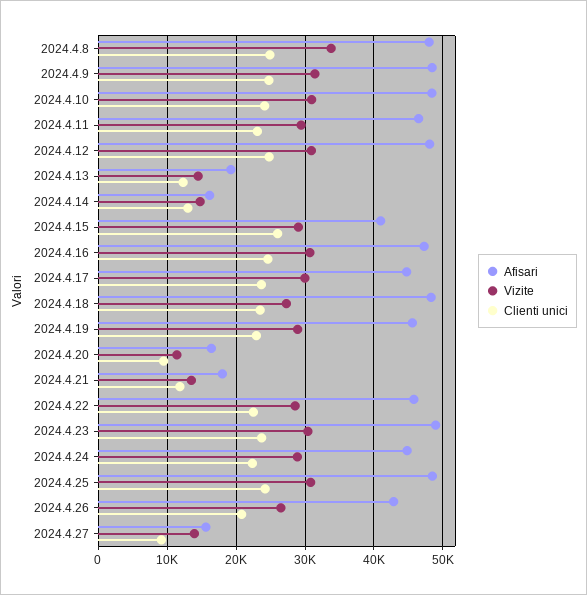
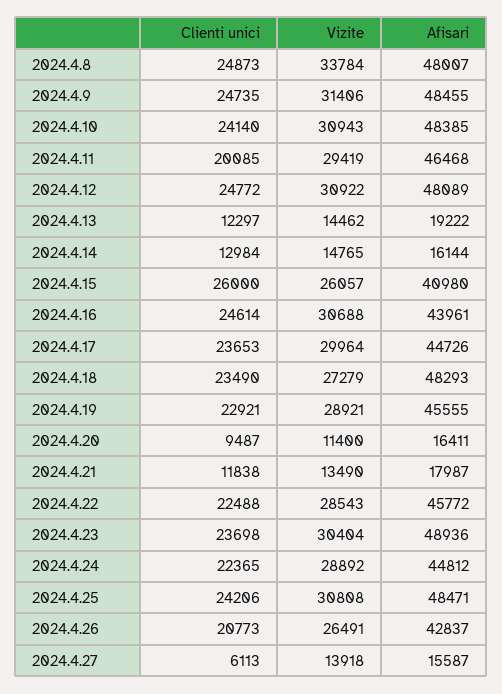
  {
    "Afisari": {
      "2024.4.8": 48007,
      "2024.4.9": 48455,
      "2024.4.10": 48385,
      "2024.4.11": 46468,
      "2024.4.12": 48089,
      "2024.4.13": 19222,
      "2024.4.14": 16144,
      "2024.4.15": 40980,
-     "2024.4.16": 47000,
+     "2024.4.16": 43961,
      "2024.4.17": 44726,
      "2024.4.18": 48293,
      "2024.4.19": 45555,
      "2024.4.20": 16411,
      "2024.4.21": 17987,
      "2024.4.22": 45772,
      "2024.4.23": 48936,
      "2024.4.24": 44812,
      "2024.4.25": 48471,
      "2024.4.26": 42837,
      "2024.4.27": 15587
    },
    "Vizite": {
      "2024.4.8": 33784,
      "2024.4.9": 31406,
      "2024.4.10": 30943,
      "2024.4.11": 29419,
      "2024.4.12": 30922,
      "2024.4.13": 14462,
      "2024.4.14": 14765,
-     "2024.4.15": 29000,
+     "2024.4.15": 26057,
      "2024.4.16": 30688,
      "2024.4.17": 29964,
      "2024.4.18": 27279,
      "2024.4.19": 28921,
      "2024.4.20": 11400,
      "2024.4.21": 13490,
      "2024.4.22": 28543,
      "2024.4.23": 30404,
      "2024.4.24": 28892,
      "2024.4.25": 30808,
      "2024.4.26": 26491,
      "2024.4.27": 13918
    },
    "Clienti unici": {
      "2024.4.8": 24873,
      "2024.4.9": 24735,
      "2024.4.10": 24140,
-     "2024.4.11": 23000,
+     "2024.4.11": 20085,
      "2024.4.12": 24772,
      "2024.4.13": 12297,
      "2024.4.14": 12984,
      "2024.4.15": 26000,
      "2024.4.16": 24614,
      "2024.4.17": 23653,
      "2024.4.18": 23490,
      "2024.4.19": 22921,
      "2024.4.20": 9487,
      "2024.4.21": 11838,
      "2024.4.22": 22488,
      "2024.4.23": 23698,
      "2024.4.24": 22365,
      "2024.4.25": 24206,
      "2024.4.26": 20773,
-     "2024.4.27": 9000
+     "2024.4.27": 6113
    }
  }

